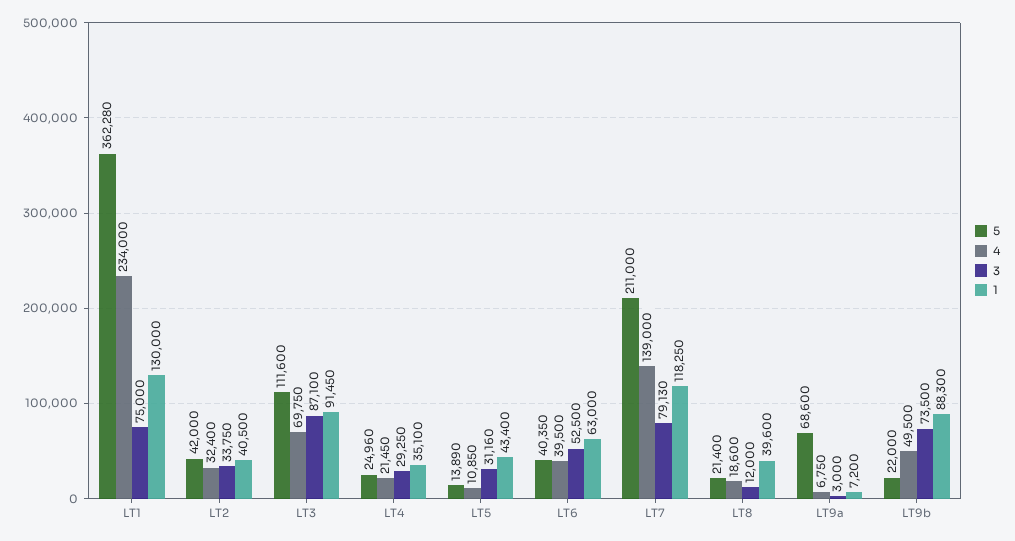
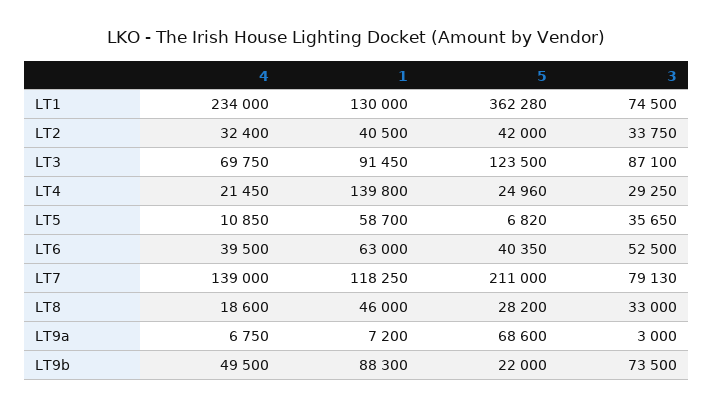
  {
    "5": {
      "LT1": 362280,
      "LT2": 42000,
-     "LT3": 111600,
+     "LT3": 123500,
      "LT4": 24960,
-     "LT5": 13890,
+     "LT5": 6820,
      "LT6": 40350,
      "LT7": 211000,
-     "LT8": 21400,
+     "LT8": 28200,
      "LT9a": 68600,
      "LT9b": 22000
    },
    "4": {
      "LT1": 234000,
      "LT2": 32400,
      "LT3": 69750,
      "LT4": 21450,
      "LT5": 10850,
      "LT6": 39500,
      "LT7": 139000,
      "LT8": 18600,
      "LT9a": 6750,
      "LT9b": 49500
    },
    "3": {
-     "LT1": 75000,
+     "LT1": 74500,
      "LT2": 33750,
      "LT3": 87100,
      "LT4": 29250,
-     "LT5": 31160,
+     "LT5": 35650,
      "LT6": 52500,
      "LT7": 79130,
-     "LT8": 12000,
+     "LT8": 33000,
      "LT9a": 3000,
      "LT9b": 73500
    },
    "1": {
      "LT1": 130000,
      "LT2": 40500,
      "LT3": 91450,
-     "LT4": 35100,
+     "LT4": 139800,
-     "LT5": 43400,
+     "LT5": 58700,
      "LT6": 63000,
      "LT7": 118250,
-     "LT8": 39600,
+     "LT8": 46000,
      "LT9a": 7200,
      "LT9b": 88300
    }
  }

